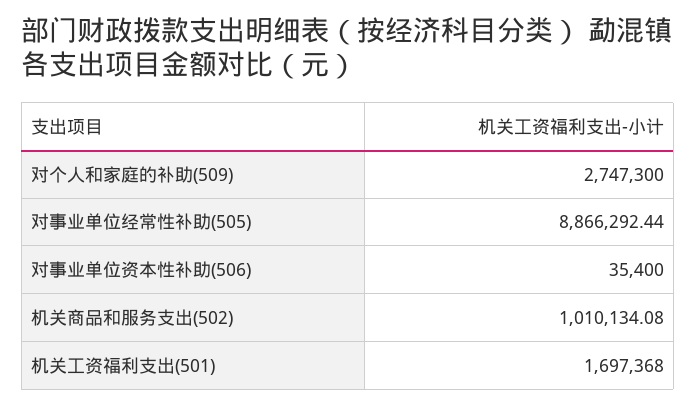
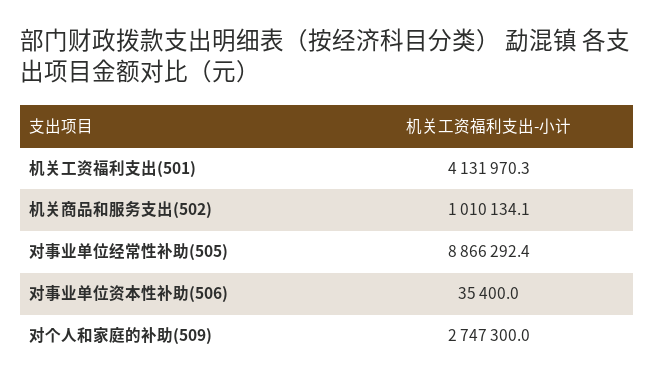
  {
    "对个人和家庭的补助(509)": 2747300,
    "对事业单位经常性补助(505)": 8866292.44,
    "对事业单位资本性补助(506)": 35400,
    "机关商品和服务支出(502)": 1010134.08,
-   "机关工资福利支出(501)": 1697368
+   "机关工资福利支出(501)": 4131970.3
  }

